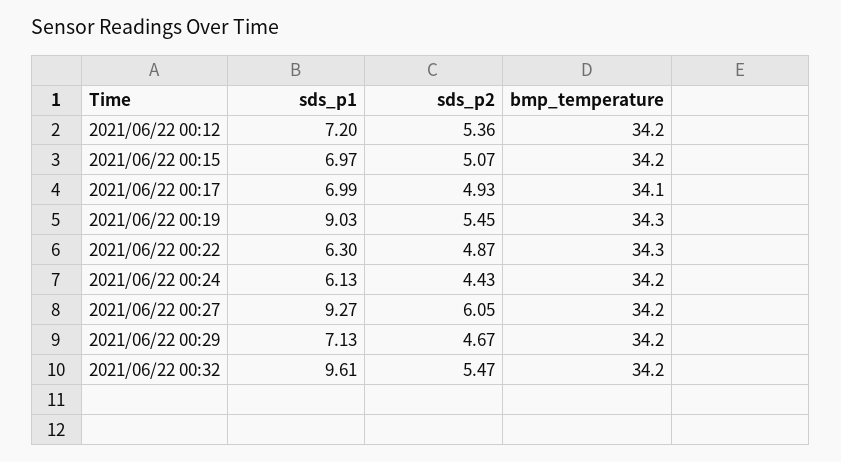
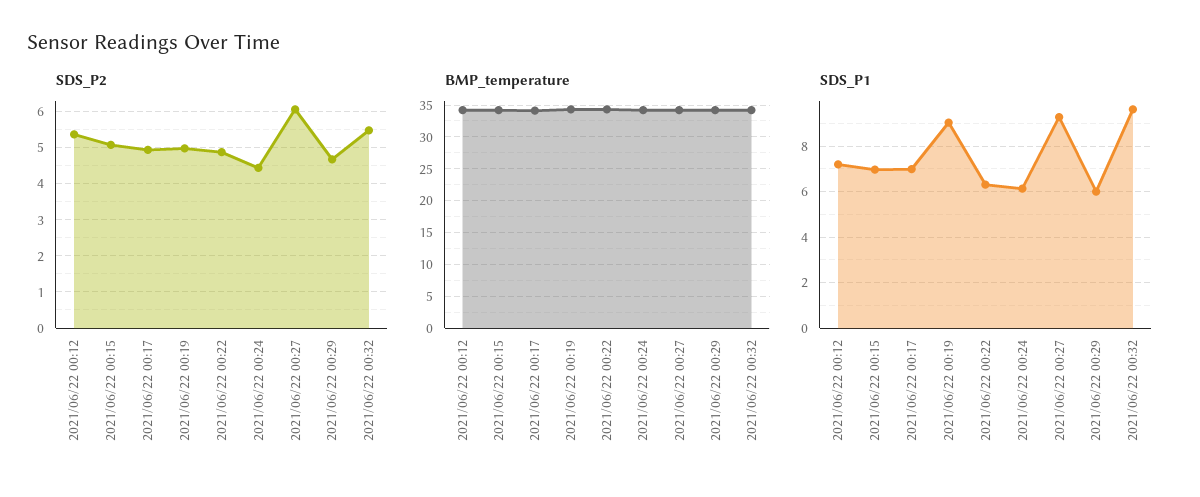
  {
    "sds_p1": {
      "2021/06/22 00:12": 7.2,
      "2021/06/22 00:15": 6.97,
      "2021/06/22 00:17": 6.99,
      "2021/06/22 00:19": 9.03,
      "2021/06/22 00:22": 6.3,
      "2021/06/22 00:24": 6.13,
      "2021/06/22 00:27": 9.27,
-     "2021/06/22 00:29": 7.13,
+     "2021/06/22 00:29": 6,
      "2021/06/22 00:32": 9.61
    },
    "sds_p2": {
      "2021/06/22 00:12": 5.36,
      "2021/06/22 00:15": 5.07,
      "2021/06/22 00:17": 4.93,
-     "2021/06/22 00:19": 5.45,
+     "2021/06/22 00:19": 5,
      "2021/06/22 00:22": 4.87,
      "2021/06/22 00:24": 4.43,
      "2021/06/22 00:27": 6.05,
      "2021/06/22 00:29": 4.67,
      "2021/06/22 00:32": 5.47
    },
    "bmp_temperature": {
      "2021/06/22 00:12": 34.2,
      "2021/06/22 00:15": 34.2,
      "2021/06/22 00:17": 34.1,
      "2021/06/22 00:19": 34.3,
      "2021/06/22 00:22": 34.3,
      "2021/06/22 00:24": 34.2,
      "2021/06/22 00:27": 34.2,
      "2021/06/22 00:29": 34.2,
      "2021/06/22 00:32": 34.2
    }
  }

